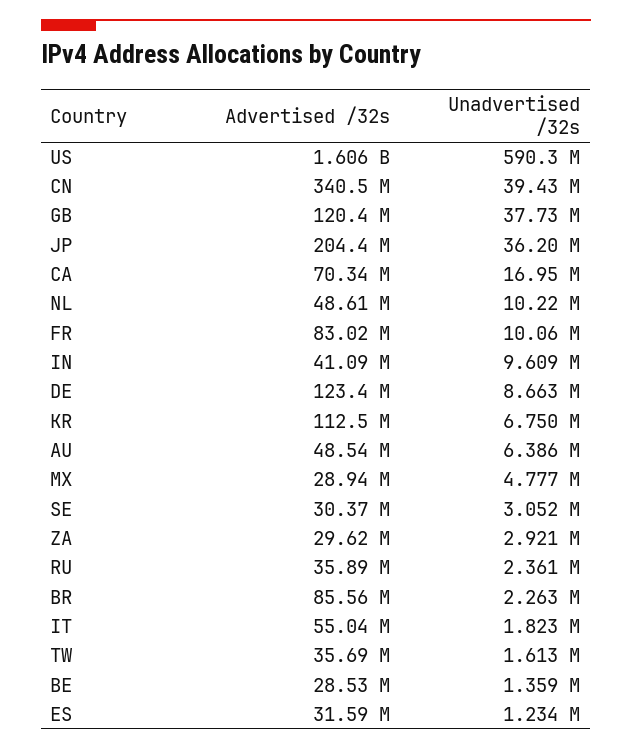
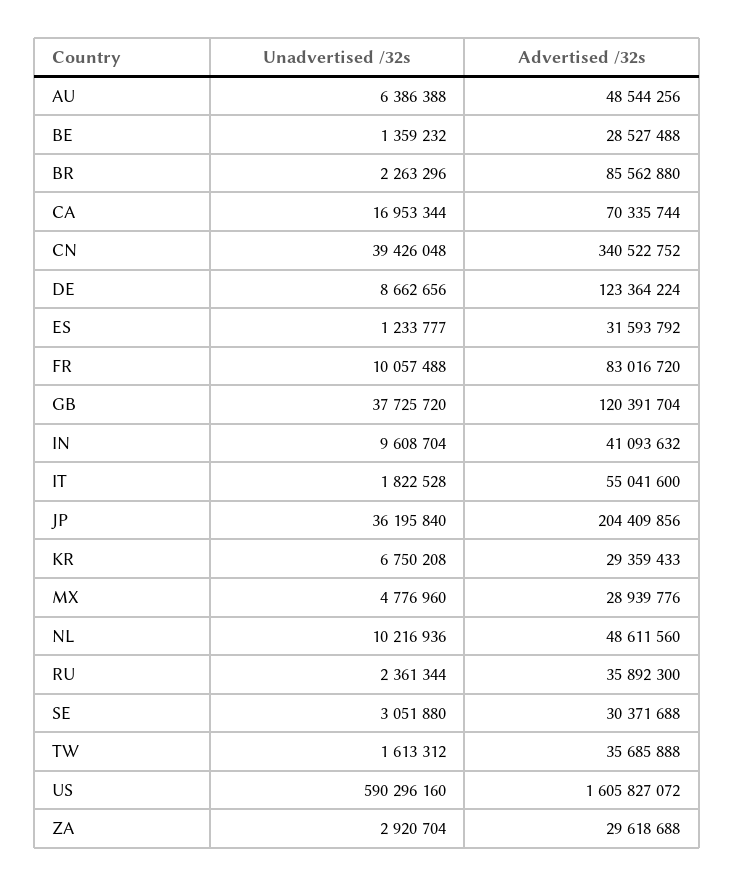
  {
    "Advertised /32s": {
      "US": 1605827072,
      "CN": 340522752,
      "GB": 120391704,
      "JP": 204409856,
      "CA": 70335744,
      "NL": 48611560,
      "FR": 83016720,
      "IN": 41093632,
      "DE": 123364224,
-     "KR": 112500000,
+     "KR": 29359433,
      "AU": 48544256,
      "MX": 28939776,
      "SE": 30371688,
      "ZA": 29618688,
      "RU": 35892300,
      "BR": 85562880,
      "IT": 55041600,
      "TW": 35685888,
      "BE": 28527488,
      "ES": 31593792
    },
    "Unadvertised /32s": {
      "US": 590296160,
      "CN": 39426048,
      "GB": 37725720,
      "JP": 36195840,
      "CA": 16953344,
      "NL": 10216936,
      "FR": 10057488,
      "IN": 9608704,
      "DE": 8662656,
      "KR": 6750208,
      "AU": 6386388,
      "MX": 4776960,
      "SE": 3051880,
      "ZA": 2920704,
      "RU": 2361344,
      "BR": 2263296,
      "IT": 1822528,
      "TW": 1613312,
      "BE": 1359232,
      "ES": 1233777
    }
  }

